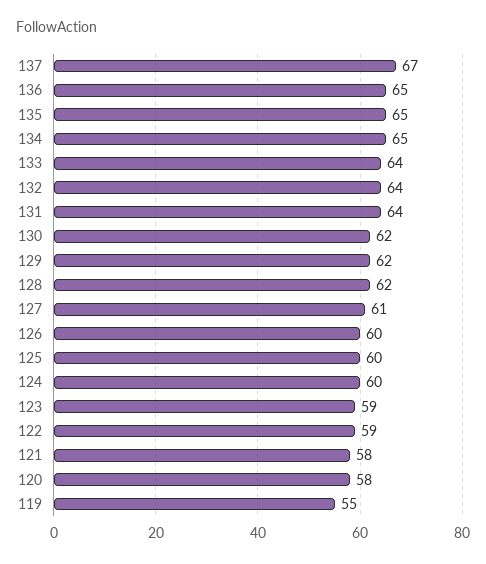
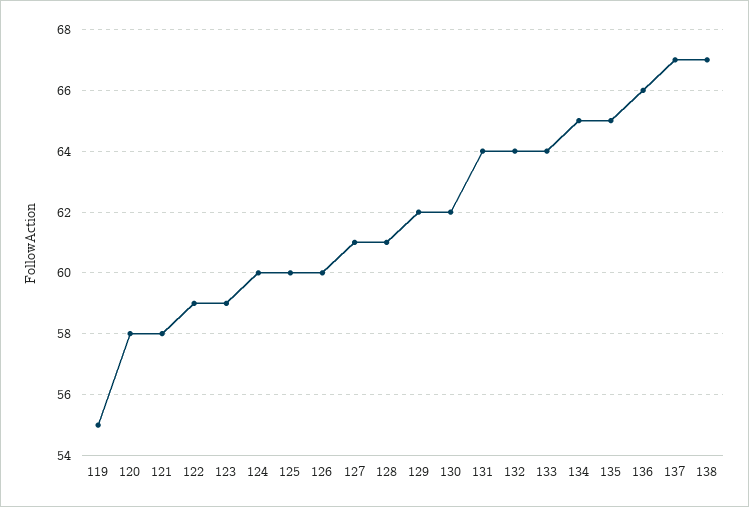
  {
    "137": 67,
-   "136": 65,
+   "136": 66,
    "135": 65,
    "134": 65,
    "133": 64,
    "132": 64,
    "131": 64,
    "130": 62,
    "129": 62,
-   "128": 62,
+   "128": 61,
    "127": 61,
    "126": 60,
    "125": 60,
    "124": 60,
    "123": 59,
    "122": 59,
    "121": 58,
    "120": 58,
-   "119": 55
+   "119": 55,
+   "138": 67
  }

